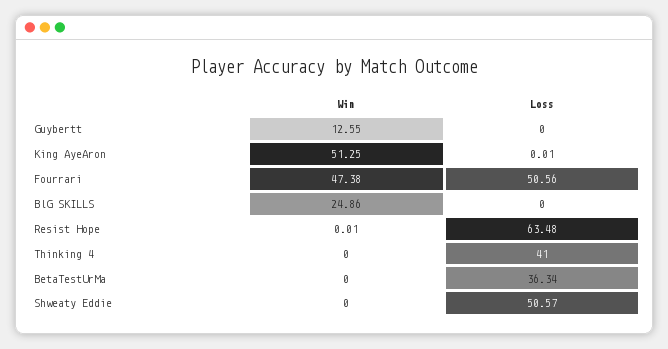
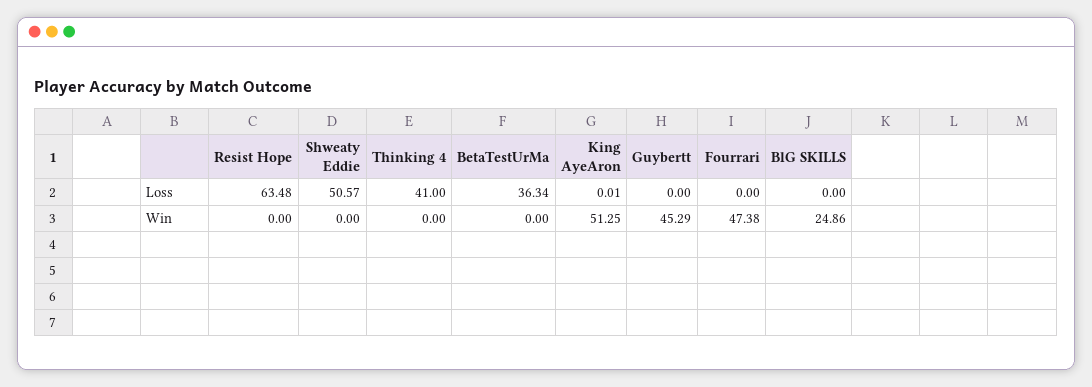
  {
    "Win": {
-     "Guybertt": 12.55,
+     "Guybertt": 45.29,
      "King AyeAron": 51.25,
      "Fourrari": 47.38,
      "BlG SKILLS": 24.86,
-     "Resist Hope": 0.01,
+     "Resist Hope": 0,
      "Thinking 4": 0,
      "BetaTestUrMa": 0,
      "Shweaty Eddie": 0
    },
    "Loss": {
      "Guybertt": 0,
      "King AyeAron": 0.01,
-     "Fourrari": 50.56,
+     "Fourrari": 0,
      "BlG SKILLS": 0,
      "Resist Hope": 63.48,
      "Thinking 4": 41,
      "BetaTestUrMa": 36.34,
      "Shweaty Eddie": 50.57
    }
  }

